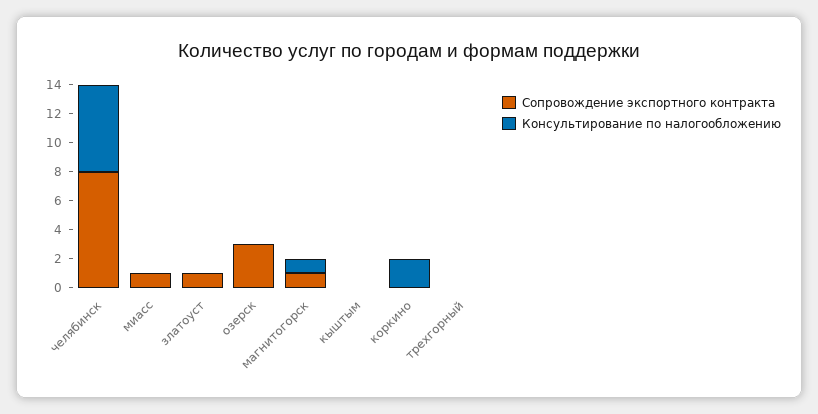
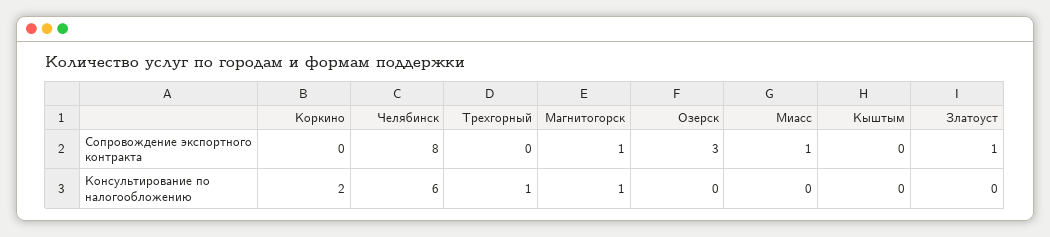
  {
    "Сопровождение экспортного контракта": {
      "челябинск": 8,
      "миасс": 1,
      "златоуст": 1,
      "озерск": 3,
      "магнитогорск": 1,
      "кыштым": 0,
      "коркино": 0,
      "трехгорный": 0
    },
    "Консультирование по налогообложению": {
      "челябинск": 6,
      "миасс": 0,
      "златоуст": 0,
      "озерск": 0,
      "магнитогорск": 1,
      "кыштым": 0,
      "коркино": 2,
-     "трехгорный": 0
+     "трехгорный": 1
    }
  }

